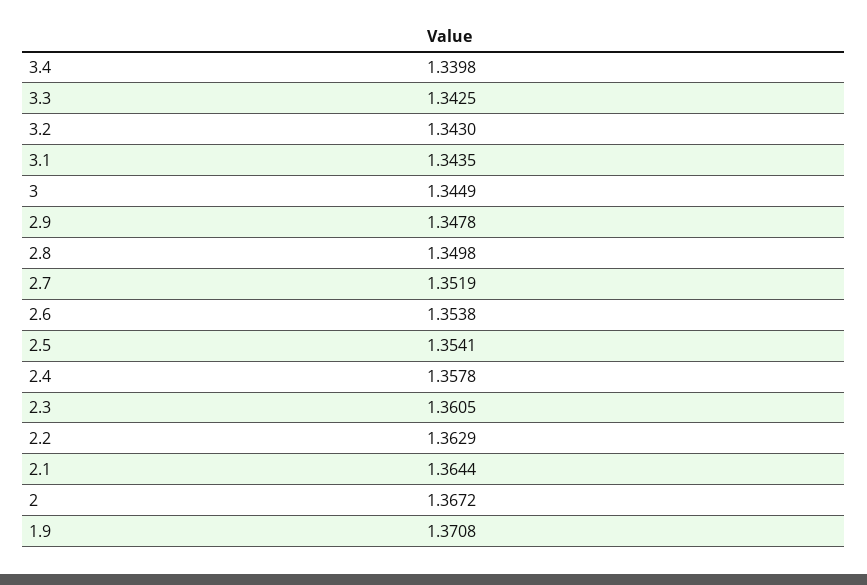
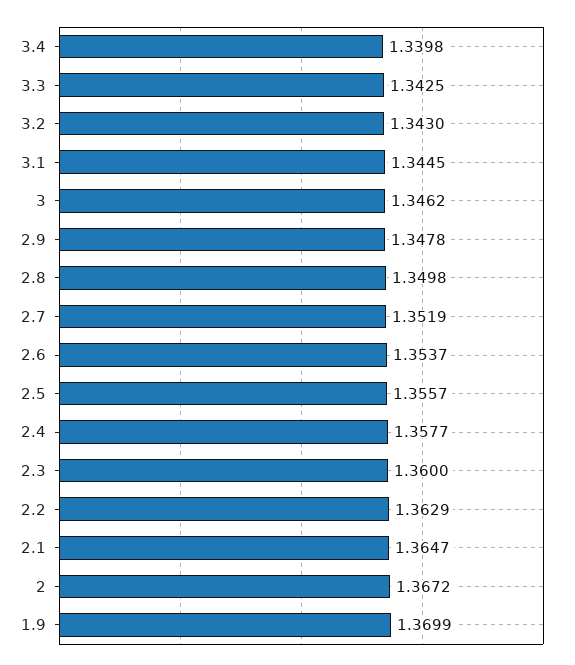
  {
    "3.4": 1.3398,
    "3.3": 1.3425,
    "3.2": 1.343,
-   "3.1": 1.3435,
+   "3.1": 1.3445,
-   "3": 1.3449,
+   "3": 1.3462,
    "2.9": 1.3478,
    "2.8": 1.3498,
    "2.7": 1.3519,
-   "2.6": 1.3538,
+   "2.6": 1.3537,
-   "2.5": 1.3541,
+   "2.5": 1.3557,
-   "2.4": 1.3578,
+   "2.4": 1.3577,
-   "2.3": 1.3605,
+   "2.3": 1.36,
    "2.2": 1.3629,
-   "2.1": 1.3644,
+   "2.1": 1.3647,
    "2": 1.3672,
-   "1.9": 1.3708
+   "1.9": 1.3699
  }

